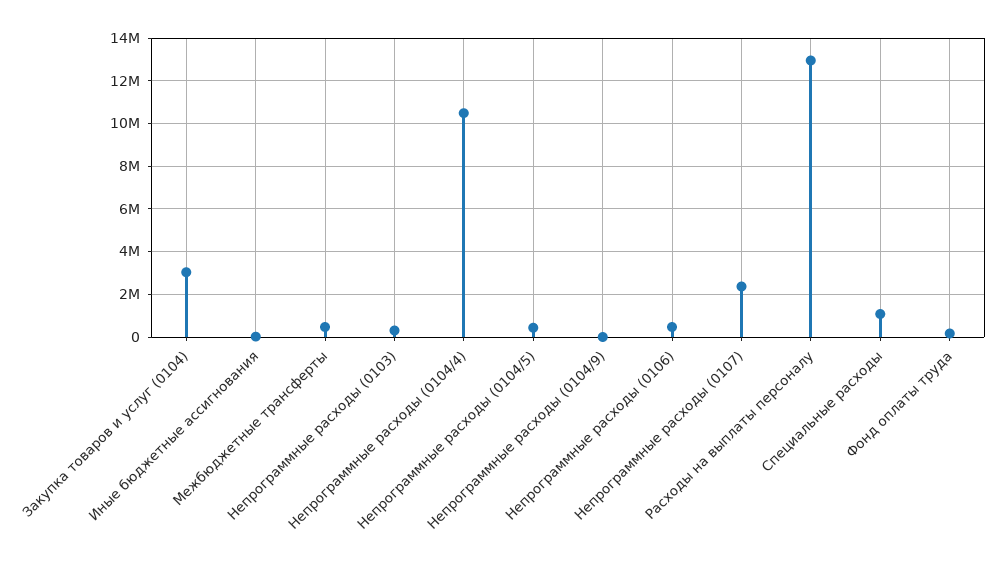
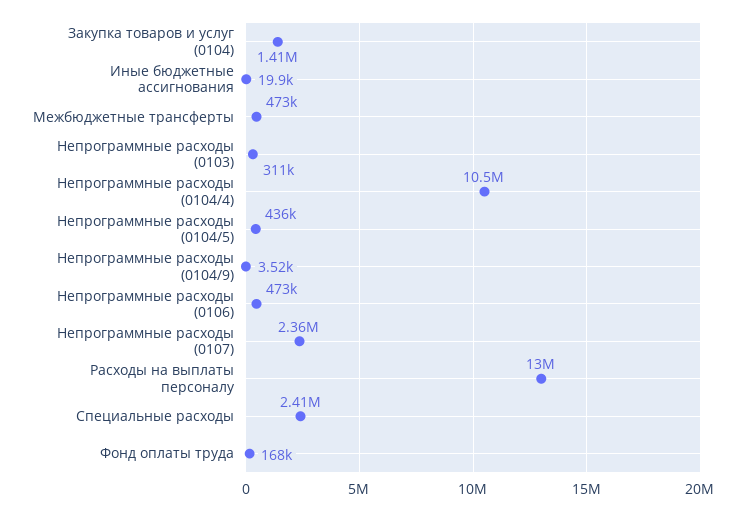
  {
-   "Закупка товаров и услуг (0104)": 3000000,
+   "Закупка товаров и услуг (0104)": 1410000,
    "Иные бюджетные ассигнования": 19900,
    "Межбюджетные трансферты": 473000,
    "Непрограммные расходы (0103)": 311000,
    "Непрограммные расходы (0104/4)": 10500000,
    "Непрограммные расходы (0104/5)": 436000,
    "Непрограммные расходы (0104/9)": 3520,
    "Непрограммные расходы (0106)": 473000,
    "Непрограммные расходы (0107)": 2360000,
    "Расходы на выплаты персоналу": 13000000,
-   "Специальные расходы": 1000000,
+   "Специальные расходы": 2410000,
    "Фонд оплаты труда": 168000
  }

